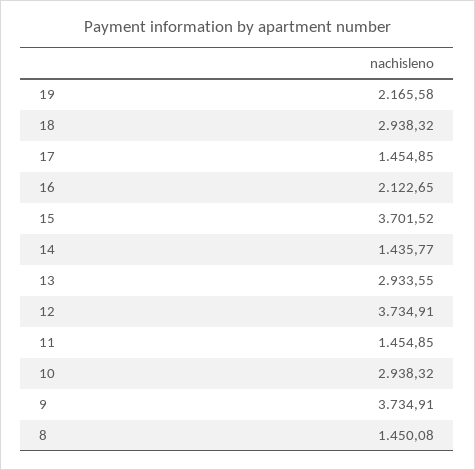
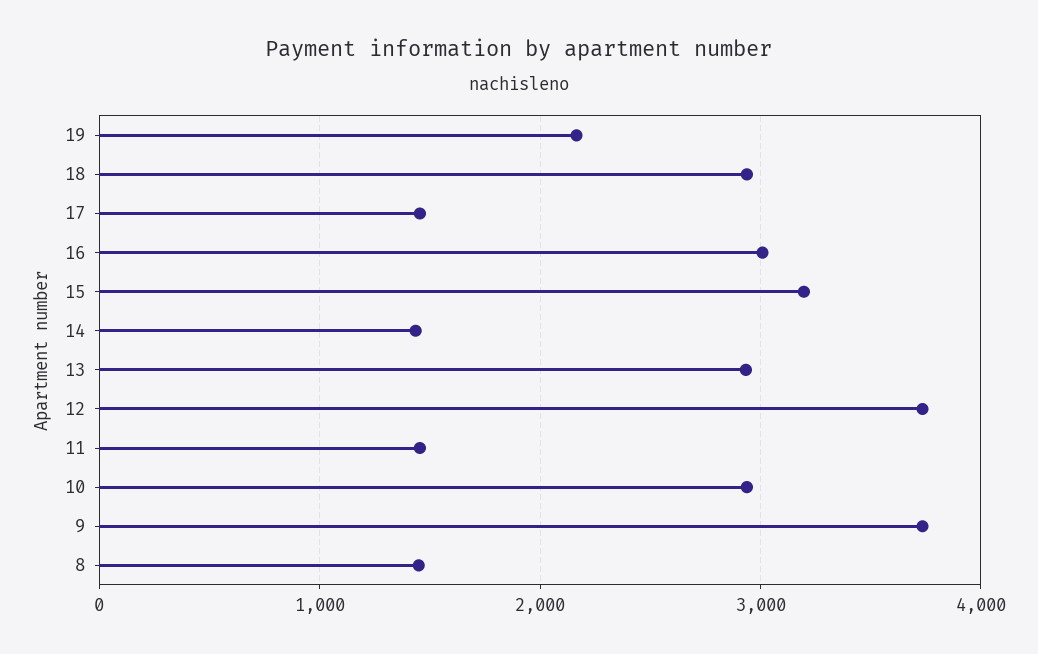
  {
    "19": 2165.58,
    "18": 2938.32,
    "17": 1454.85,
-   "16": 2122.65,
+   "16": 3000,
-   "15": 3701.52,
+   "15": 3200,
    "14": 1435.77,
    "13": 2933.55,
    "12": 3734.91,
    "11": 1454.85,
    "10": 2938.32,
    "9": 3734.91,
    "8": 1450.08
  }

